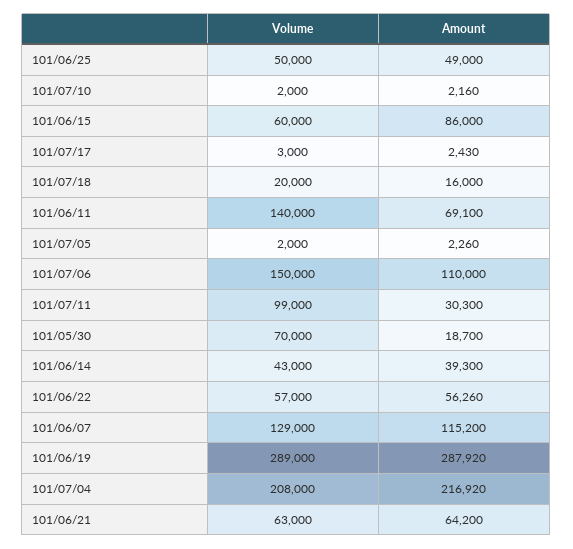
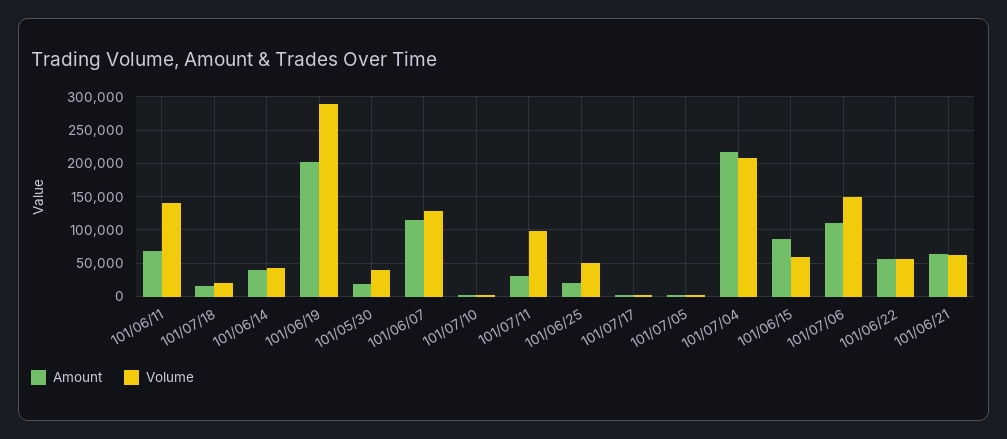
  {
    "Volume": {
      "101/06/25": 50000,
      "101/07/10": 2000,
      "101/06/15": 60000,
      "101/07/17": 3000,
      "101/07/18": 20000,
      "101/06/11": 140000,
      "101/07/05": 2000,
      "101/07/06": 150000,
      "101/07/11": 99000,
-     "101/05/30": 70000,
+     "101/05/30": 40000,
      "101/06/14": 43000,
      "101/06/22": 57000,
      "101/06/07": 129000,
      "101/06/19": 289000,
      "101/07/04": 208000,
      "101/06/21": 63000
    },
    "Amount": {
-     "101/06/25": 49000,
+     "101/06/25": 20000,
      "101/07/10": 2160,
      "101/06/15": 86000,
      "101/07/17": 2430,
      "101/07/18": 16000,
      "101/06/11": 69100,
      "101/07/05": 2260,
      "101/07/06": 110000,
      "101/07/11": 30300,
      "101/05/30": 18700,
      "101/06/14": 39300,
      "101/06/22": 56260,
      "101/06/07": 115200,
-     "101/06/19": 287920,
+     "101/06/19": 200000,
      "101/07/04": 216920,
      "101/06/21": 64200
    }
  }

